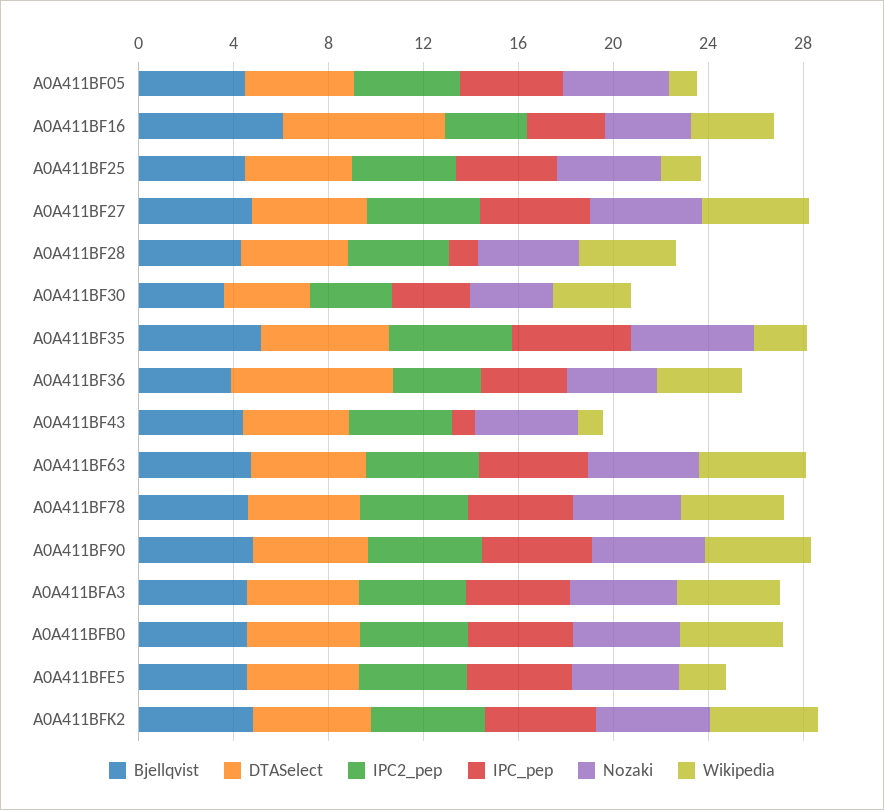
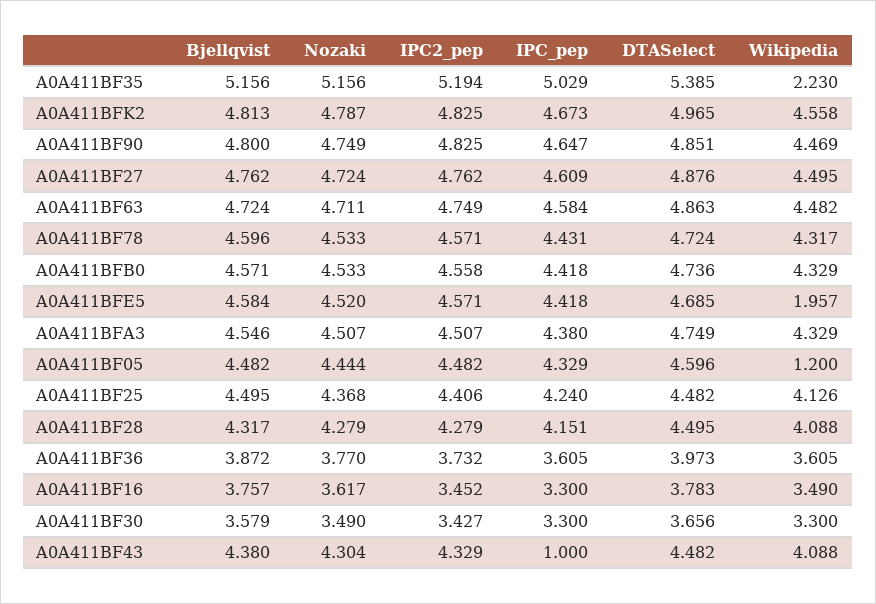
  {
    "Bjellqvist": {
      "A0A411BF05": 4.482,
-     "A0A411BF16": 6,
+     "A0A411BF16": 3.757,
      "A0A411BF25": 4.495,
      "A0A411BF27": 4.762,
      "A0A411BF28": 4.317,
      "A0A411BF30": 3.579,
      "A0A411BF35": 5.156,
      "A0A411BF36": 3.872,
      "A0A411BF43": 4.38,
      "A0A411BF63": 4.724,
      "A0A411BF78": 4.596,
      "A0A411BF90": 4.8,
      "A0A411BFA3": 4.546,
      "A0A411BFB0": 4.571,
      "A0A411BFE5": 4.584,
      "A0A411BFK2": 4.813
    },
    "DTASelect": {
      "A0A411BF05": 4.596,
-     "A0A411BF16": 7,
+     "A0A411BF16": 3.783,
      "A0A411BF25": 4.482,
      "A0A411BF27": 4.876,
      "A0A411BF28": 4.495,
      "A0A411BF30": 3.656,
      "A0A411BF35": 5.385,
-     "A0A411BF36": 7,
+     "A0A411BF36": 3.973,
      "A0A411BF43": 4.482,
      "A0A411BF63": 4.863,
      "A0A411BF78": 4.724,
      "A0A411BF90": 4.851,
      "A0A411BFA3": 4.749,
      "A0A411BFB0": 4.736,
      "A0A411BFE5": 4.685,
      "A0A411BFK2": 4.965
    },
    "IPC2_pep": {
      "A0A411BF05": 4.482,
      "A0A411BF16": 3.452,
      "A0A411BF25": 4.406,
      "A0A411BF27": 4.762,
      "A0A411BF28": 4.279,
      "A0A411BF30": 3.427,
      "A0A411BF35": 5.194,
      "A0A411BF36": 3.732,
      "A0A411BF43": 4.329,
      "A0A411BF63": 4.749,
      "A0A411BF78": 4.571,
      "A0A411BF90": 4.825,
      "A0A411BFA3": 4.507,
      "A0A411BFB0": 4.558,
      "A0A411BFE5": 4.571,
      "A0A411BFK2": 4.825
    },
    "IPC_pep": {
      "A0A411BF05": 4.329,
      "A0A411BF16": 3.3,
      "A0A411BF25": 4.24,
      "A0A411BF27": 4.609,
-     "A0A411BF28": 1,
+     "A0A411BF28": 4.151,
      "A0A411BF30": 3.3,
      "A0A411BF35": 5.029,
      "A0A411BF36": 3.605,
      "A0A411BF43": 1,
      "A0A411BF63": 4.584,
      "A0A411BF78": 4.431,
      "A0A411BF90": 4.647,
      "A0A411BFA3": 4.38,
      "A0A411BFB0": 4.418,
      "A0A411BFE5": 4.418,
      "A0A411BFK2": 4.673
    },
    "Nozaki": {
      "A0A411BF05": 4.444,
      "A0A411BF16": 3.617,
      "A0A411BF25": 4.368,
      "A0A411BF27": 4.724,
      "A0A411BF28": 4.279,
      "A0A411BF30": 3.49,
      "A0A411BF35": 5.156,
      "A0A411BF36": 3.77,
      "A0A411BF43": 4.304,
      "A0A411BF63": 4.711,
      "A0A411BF78": 4.533,
      "A0A411BF90": 4.749,
      "A0A411BFA3": 4.507,
      "A0A411BFB0": 4.533,
      "A0A411BFE5": 4.52,
      "A0A411BFK2": 4.787
    },
    "Wikipedia": {
      "A0A411BF05": 1.2,
      "A0A411BF16": 3.49,
-     "A0A411BF25": 2,
+     "A0A411BF25": 4.126,
      "A0A411BF27": 4.495,
      "A0A411BF28": 4.088,
      "A0A411BF30": 3.3,
      "A0A411BF35": 2.23,
      "A0A411BF36": 3.605,
-     "A0A411BF43": 1,
+     "A0A411BF43": 4.088,
      "A0A411BF63": 4.482,
      "A0A411BF78": 4.317,
      "A0A411BF90": 4.469,
      "A0A411BFA3": 4.329,
      "A0A411BFB0": 4.329,
      "A0A411BFE5": 1.957,
      "A0A411BFK2": 4.558
    }
  }

